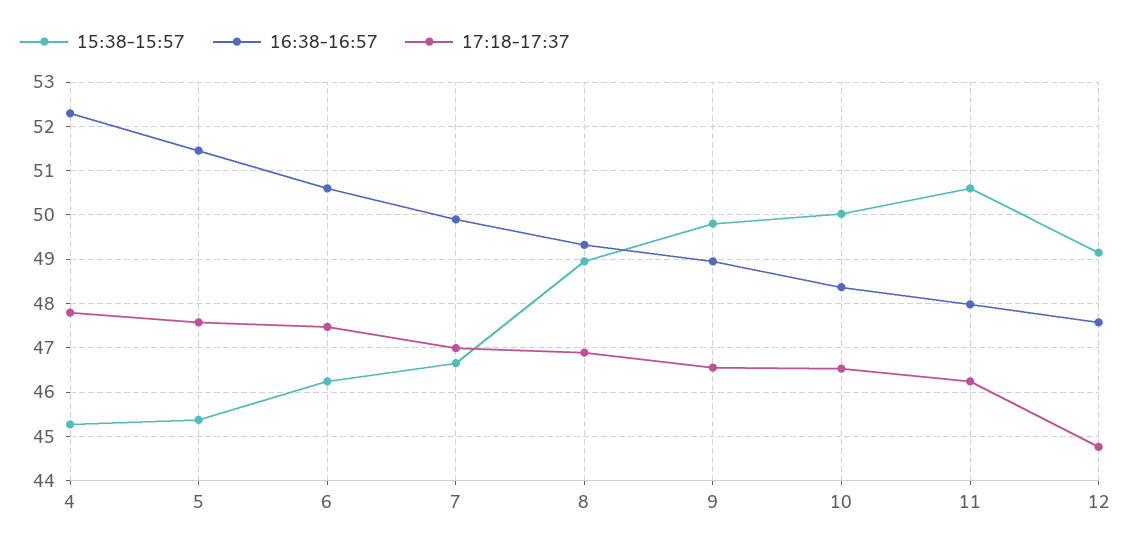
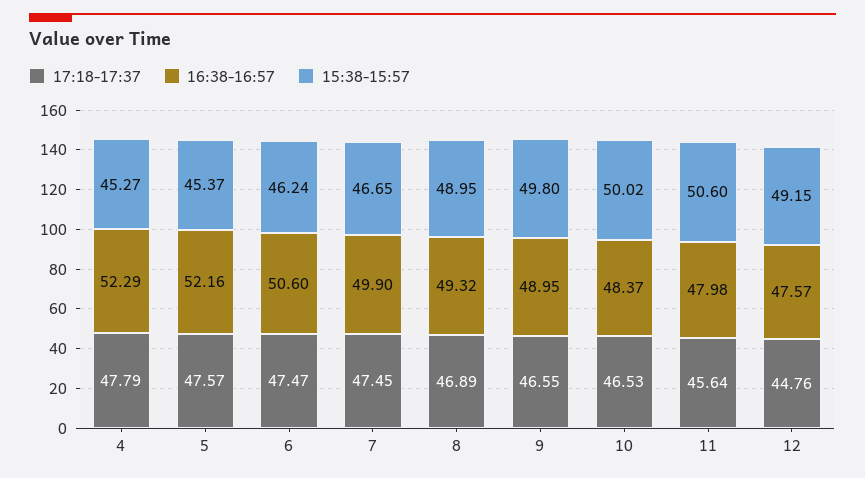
  {
    "15:38-15:57": {
      "4": 45.27,
      "5": 45.37,
      "6": 46.24,
      "7": 46.65,
      "8": 48.95,
      "9": 49.8,
      "10": 50.02,
      "11": 50.6,
      "12": 49.15
    },
    "16:38-16:57": {
      "4": 52.29,
-     "5": 51.4,
+     "5": 52.16,
      "6": 50.6,
      "7": 49.9,
      "8": 49.32,
      "9": 48.95,
      "10": 48.37,
      "11": 47.98,
      "12": 47.57
    },
    "17:18-17:37": {
      "4": 47.79,
      "5": 47.57,
      "6": 47.47,
-     "7": 47,
+     "7": 47.45,
      "8": 46.89,
      "9": 46.55,
      "10": 46.53,
-     "11": 46.2,
+     "11": 45.64,
      "12": 44.76
    }
  }

